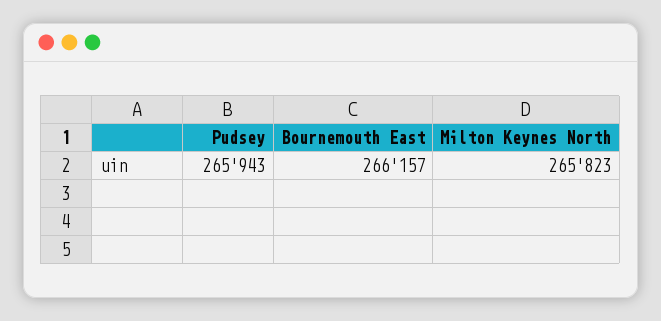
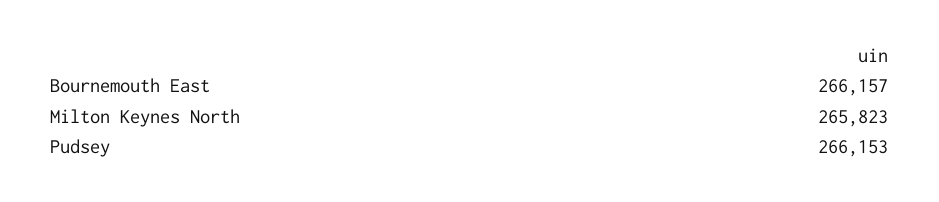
  {
-   "Pudsey": 265943,
+   "Pudsey": 266153,
    "Bournemouth East": 266157,
    "Milton Keynes North": 265823
  }

